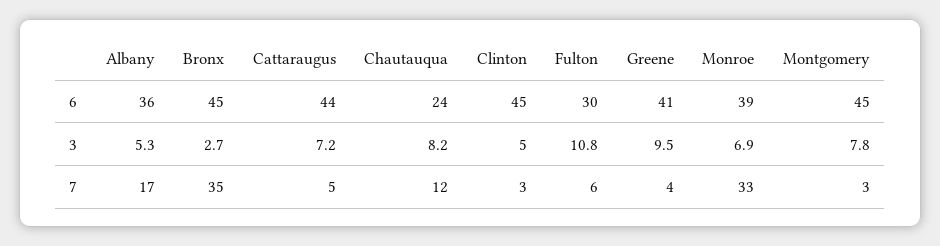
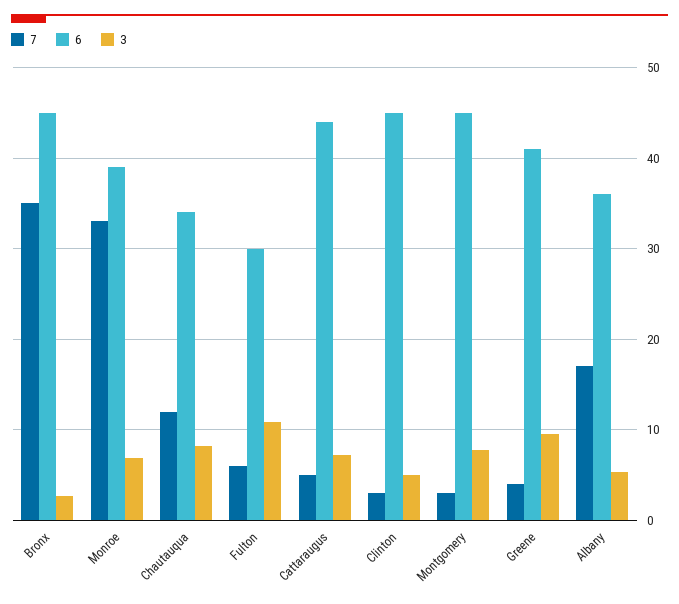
  {
    "6": {
      "Albany": 36,
      "Bronx": 45,
      "Cattaraugus": 44,
-     "Chautauqua": 24,
+     "Chautauqua": 34,
      "Clinton": 45,
      "Fulton": 30,
      "Greene": 41,
      "Monroe": 39,
      "Montgomery": 45
    },
    "3": {
      "Albany": 5.3,
      "Bronx": 2.7,
      "Cattaraugus": 7.2,
      "Chautauqua": 8.2,
      "Clinton": 5,
      "Fulton": 10.8,
      "Greene": 9.5,
      "Monroe": 6.9,
      "Montgomery": 7.8
    },
    "7": {
      "Albany": 17,
      "Bronx": 35,
      "Cattaraugus": 5,
      "Chautauqua": 12,
      "Clinton": 3,
      "Fulton": 6,
      "Greene": 4,
      "Monroe": 33,
      "Montgomery": 3
    }
  }

